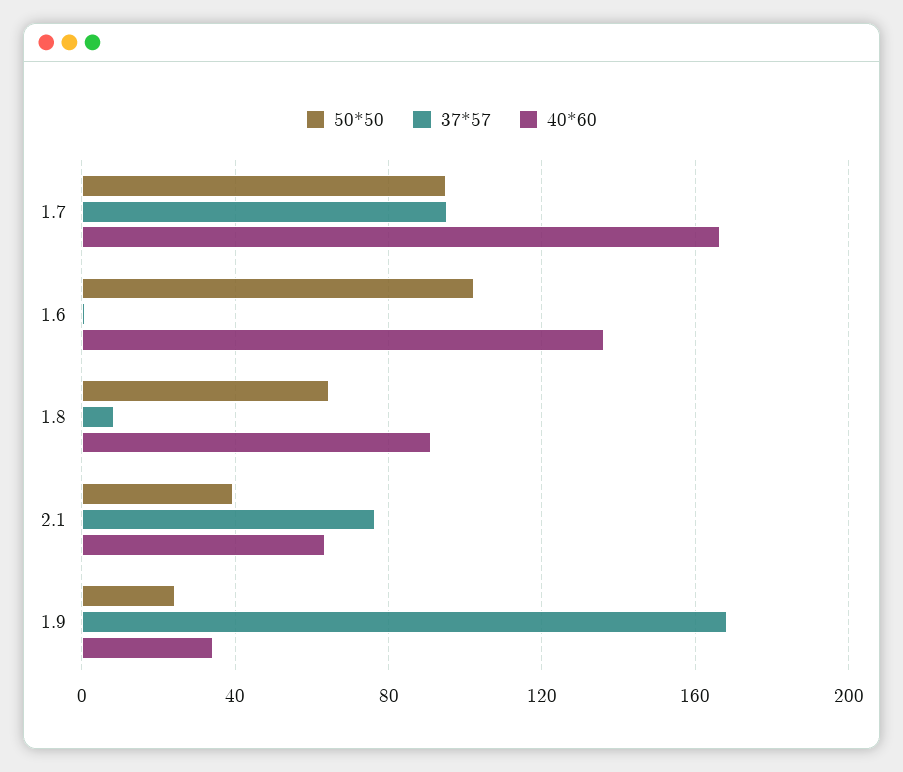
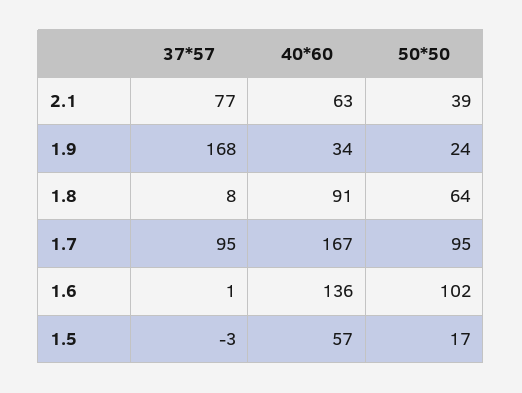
  {
    "50*50": {
      "1.7": 95,
      "1.6": 102,
      "1.8": 64,
      "2.1": 39,
-     "1.9": 24
+     "1.9": 24,
+     "1.5": 17
    },
    "37*57": {
      "1.7": 95,
      "1.6": 1,
      "1.8": 8,
      "2.1": 77,
-     "1.9": 168
+     "1.9": 168,
+     "1.5": -3
    },
    "40*60": {
      "1.7": 167,
      "1.6": 136,
      "1.8": 91,
      "2.1": 63,
-     "1.9": 34
+     "1.9": 34,
+     "1.5": 57
    }
  }

